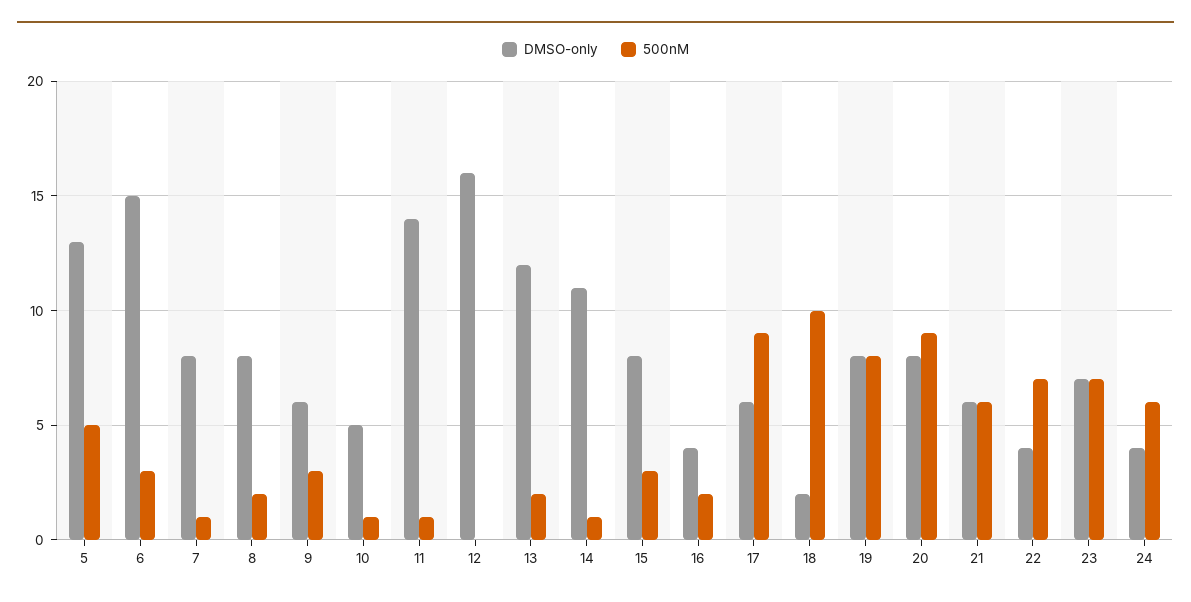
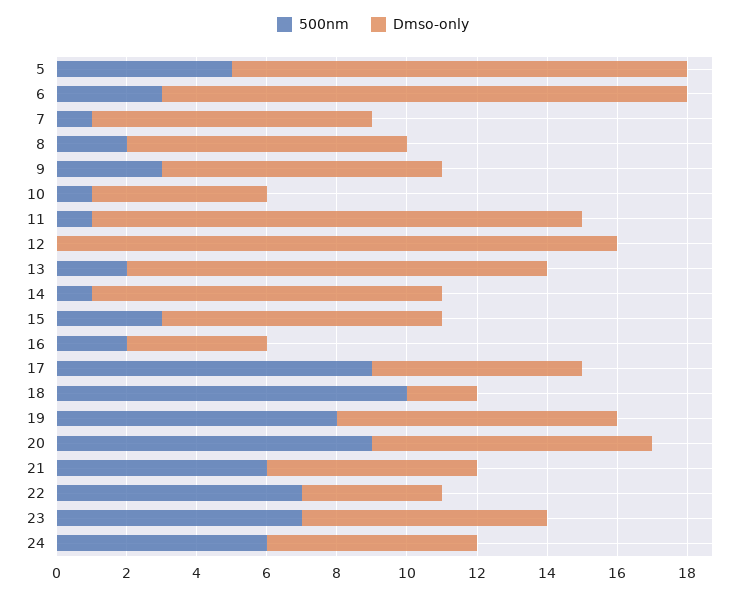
  {
    "DMSO-only": {
      "5": 13,
      "6": 15,
      "7": 8,
      "8": 8,
-     "9": 6,
+     "9": 8,
      "10": 5,
      "11": 14,
      "12": 16,
      "13": 12,
-     "14": 11,
+     "14": 10,
      "15": 8,
      "16": 4,
      "17": 6,
      "18": 2,
      "19": 8,
      "20": 8,
      "21": 6,
      "22": 4,
      "23": 7,
-     "24": 4
+     "24": 6
    },
    "500nM": {
      "5": 5,
      "6": 3,
      "7": 1,
      "8": 2,
      "9": 3,
      "10": 1,
      "11": 1,
      "12": 0,
      "13": 2,
      "14": 1,
      "15": 3,
      "16": 2,
      "17": 9,
      "18": 10,
      "19": 8,
      "20": 9,
      "21": 6,
      "22": 7,
      "23": 7,
      "24": 6
    }
  }

